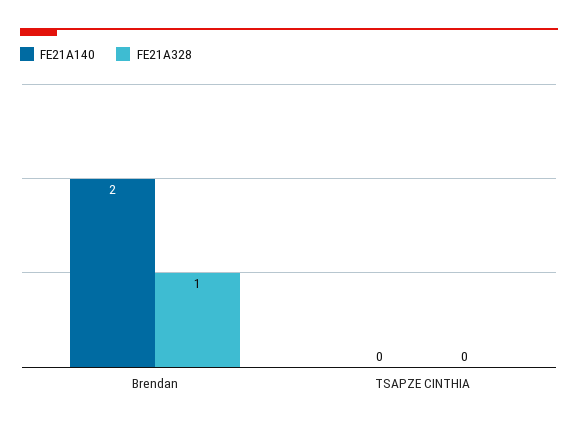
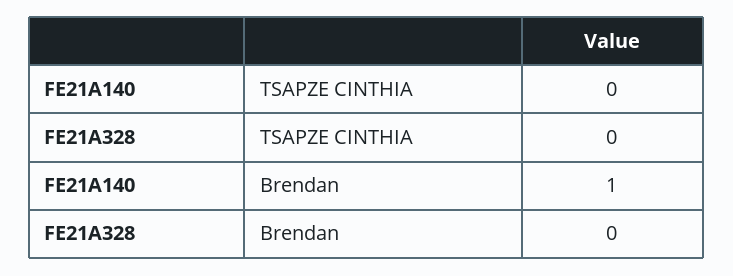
  {
    "FE21A140": {
-     "Brendan": 2,
+     "Brendan": 1,
      "TSAPZE CINTHIA": 0
    },
    "FE21A328": {
-     "Brendan": 1,
+     "Brendan": 0,
      "TSAPZE CINTHIA": 0
    }
  }

